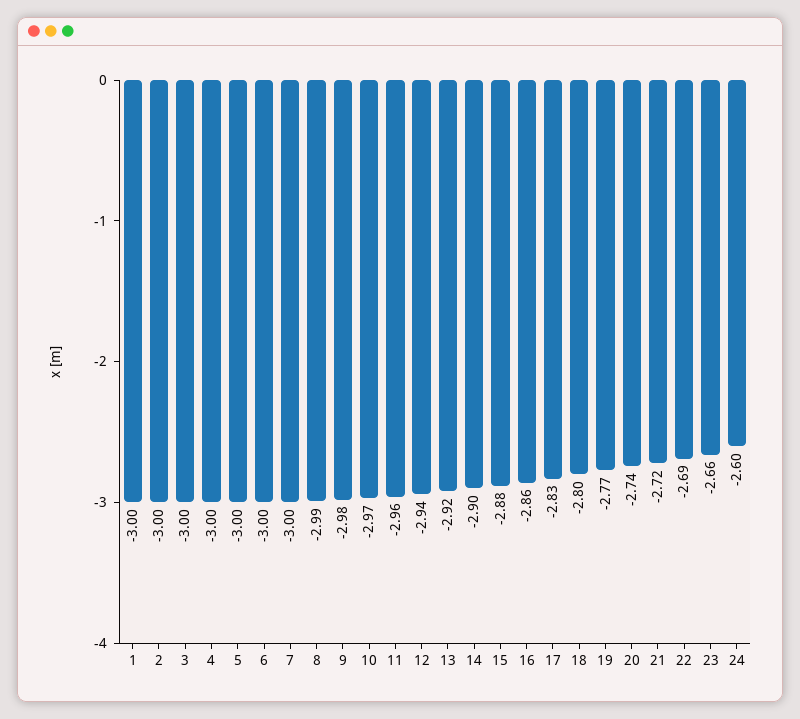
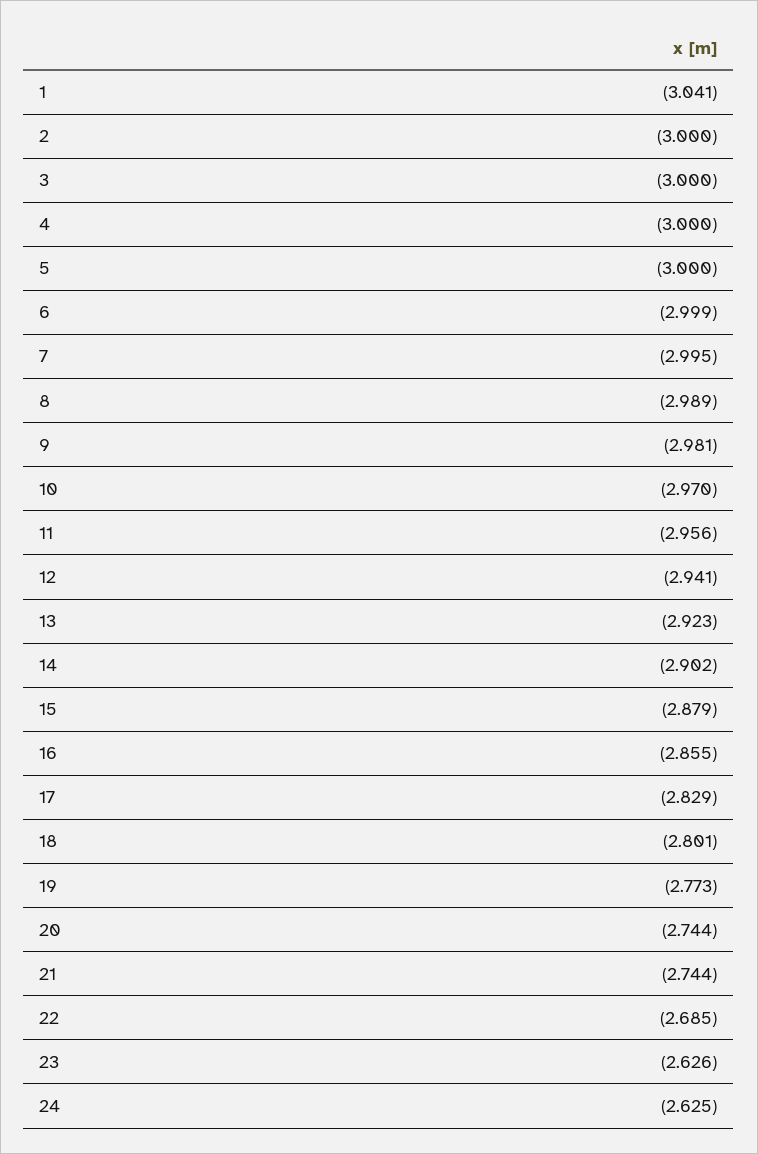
  {
-   "1": -3,
+   "1": -3.041,
    "2": -3,
    "3": -3,
    "4": -3,
    "5": -3,
    "6": -2.999,
    "7": -2.995,
    "8": -2.989,
    "9": -2.981,
    "10": -2.97,
    "11": -2.956,
    "12": -2.941,
    "13": -2.923,
    "14": -2.902,
    "15": -2.879,
    "16": -2.855,
    "17": -2.829,
    "18": -2.801,
    "19": -2.773,
    "20": -2.744,
-   "21": -2.72,
+   "21": -2.744,
    "22": -2.685,
-   "23": -2.66,
+   "23": -2.626,
-   "24": -2.6
+   "24": -2.625
  }

